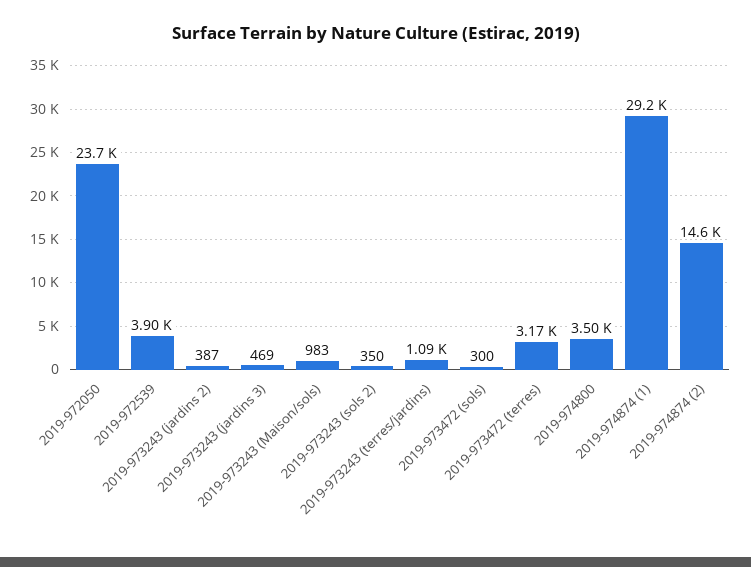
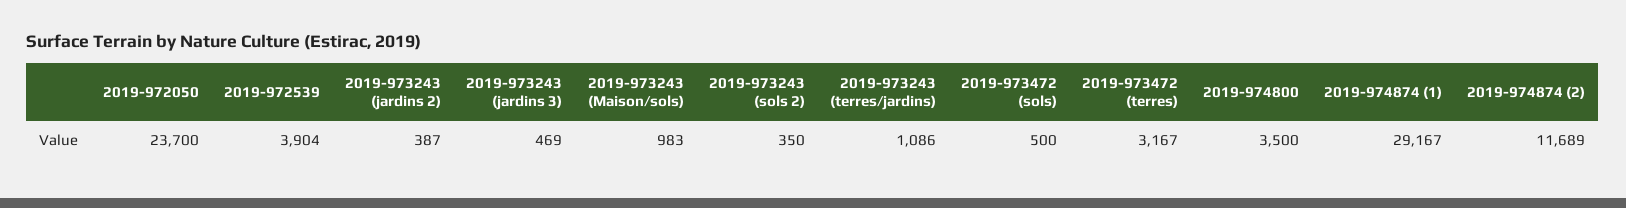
  {
    "2019-972050": 23700,
    "2019-972539": 3904,
    "2019-973243 (jardins 2)": 387,
    "2019-973243 (jardins 3)": 469,
    "2019-973243 (Maison/sols)": 983,
    "2019-973243 (sols 2)": 350,
    "2019-973243 (terres/jardins)": 1086,
-   "2019-973472 (sols)": 300,
+   "2019-973472 (sols)": 500,
    "2019-973472 (terres)": 3167,
    "2019-974800": 3500,
    "2019-974874 (1)": 29167,
-   "2019-974874 (2)": 14600
+   "2019-974874 (2)": 11689
  }

